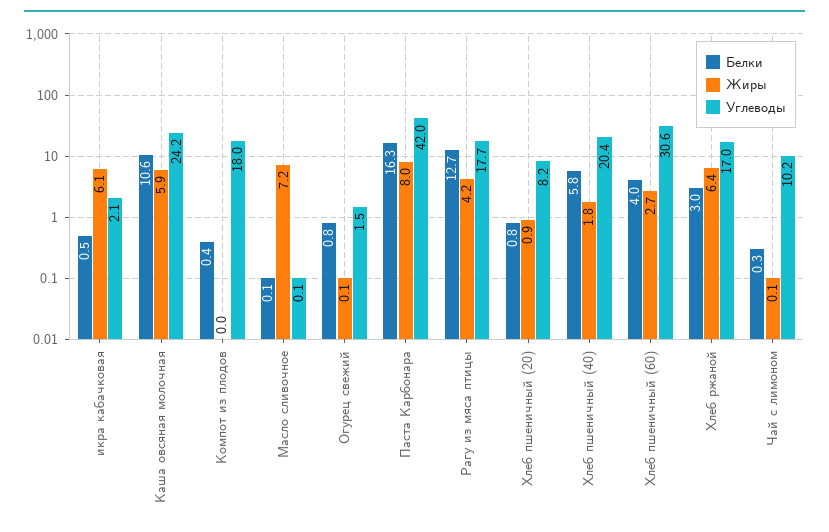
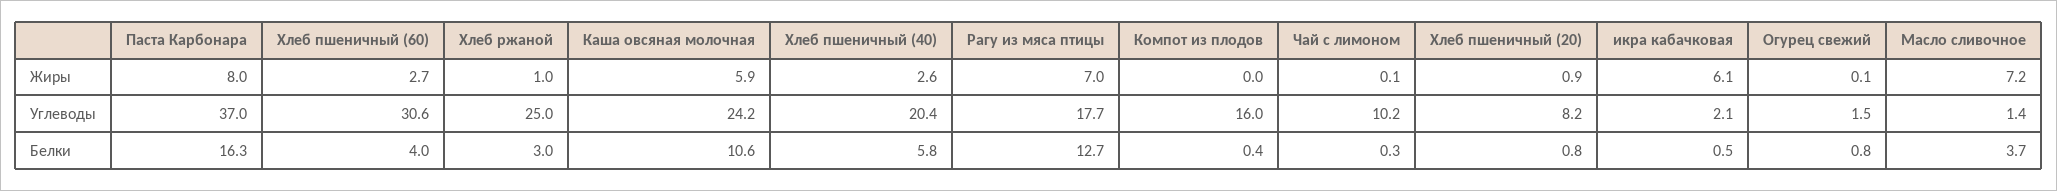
  {
    "Белки": {
      "икра кабачковая": 0.5,
      "Каша овсяная молочная": 10.6,
      "Компот из плодов": 0.4,
-     "Масло сливочное": 0.1,
+     "Масло сливочное": 3.7,
      "Огурец свежий": 0.8,
      "Паста Карбонара": 16.3,
      "Рагу из мяса птицы": 12.7,
      "Хлеб пшеничный (20)": 0.8,
      "Хлеб пшеничный (40)": 5.8,
      "Хлеб пшеничный (60)": 4,
      "Хлеб ржаной": 3,
      "Чай с лимоном": 0.3
    },
    "Жиры": {
      "икра кабачковая": 6.1,
      "Каша овсяная молочная": 5.9,
      "Компот из плодов": 0,
      "Масло сливочное": 7.2,
      "Огурец свежий": 0.1,
      "Паста Карбонара": 8,
-     "Рагу из мяса птицы": 4.2,
+     "Рагу из мяса птицы": 7,
      "Хлеб пшеничный (20)": 0.9,
-     "Хлеб пшеничный (40)": 1.8,
+     "Хлеб пшеничный (40)": 2.6,
      "Хлеб пшеничный (60)": 2.7,
-     "Хлеб ржаной": 6.4,
+     "Хлеб ржаной": 1,
      "Чай с лимоном": 0.1
    },
    "Углеводы": {
      "икра кабачковая": 2.1,
      "Каша овсяная молочная": 24.2,
-     "Компот из плодов": 18,
+     "Компот из плодов": 16,
-     "Масло сливочное": 0.1,
+     "Масло сливочное": 1.4,
      "Огурец свежий": 1.5,
-     "Паста Карбонара": 42,
+     "Паста Карбонара": 37,
      "Рагу из мяса птицы": 17.7,
      "Хлеб пшеничный (20)": 8.2,
      "Хлеб пшеничный (40)": 20.4,
      "Хлеб пшеничный (60)": 30.6,
-     "Хлеб ржаной": 17,
+     "Хлеб ржаной": 25,
      "Чай с лимоном": 10.2
    }
  }

